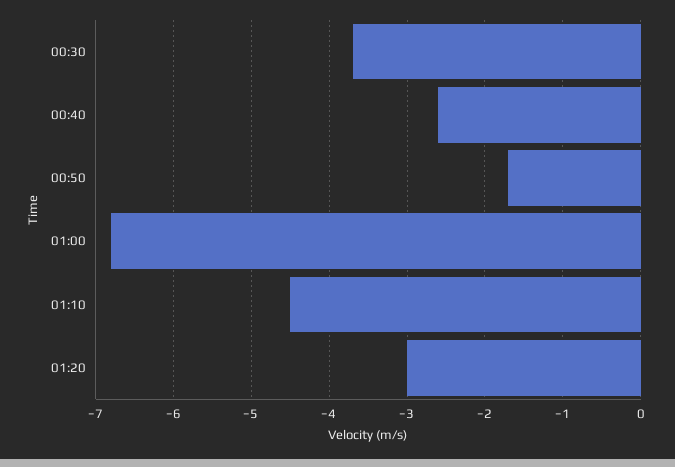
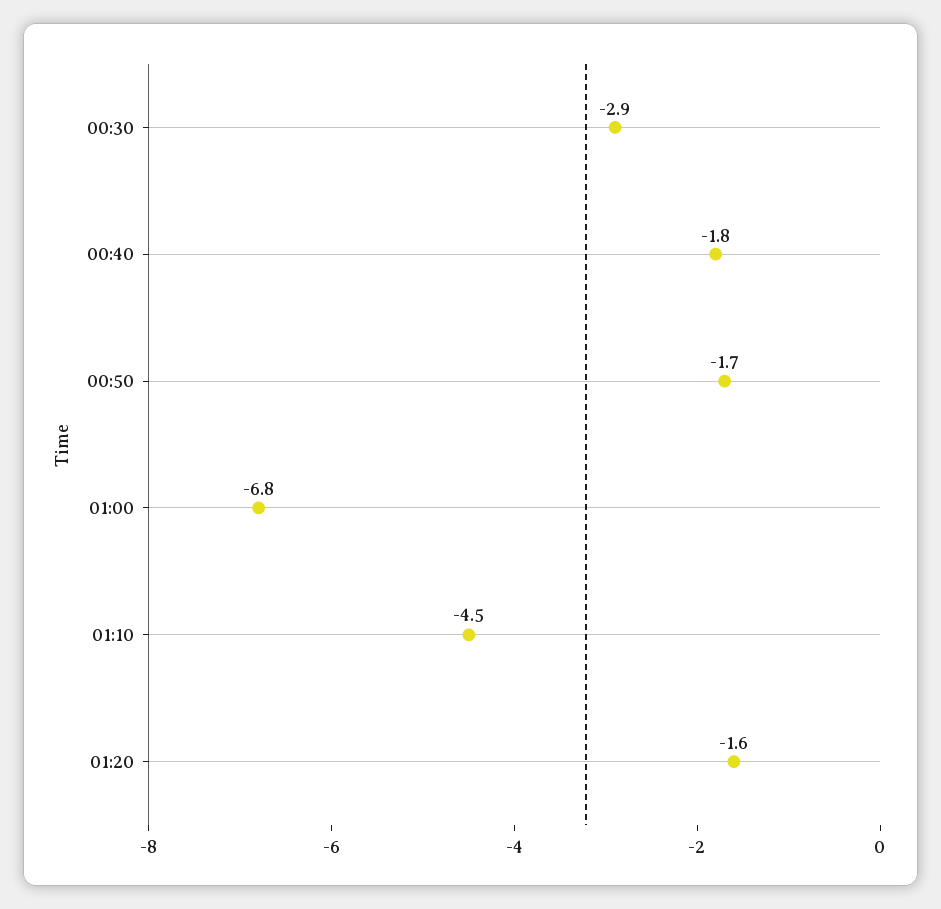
  {
-   "00:30": -3.7,
+   "00:30": -2.9,
-   "00:40": -2.6,
+   "00:40": -1.8,
    "00:50": -1.7,
    "01:00": -6.8,
    "01:10": -4.5,
-   "01:20": -3
+   "01:20": -1.6
  }

